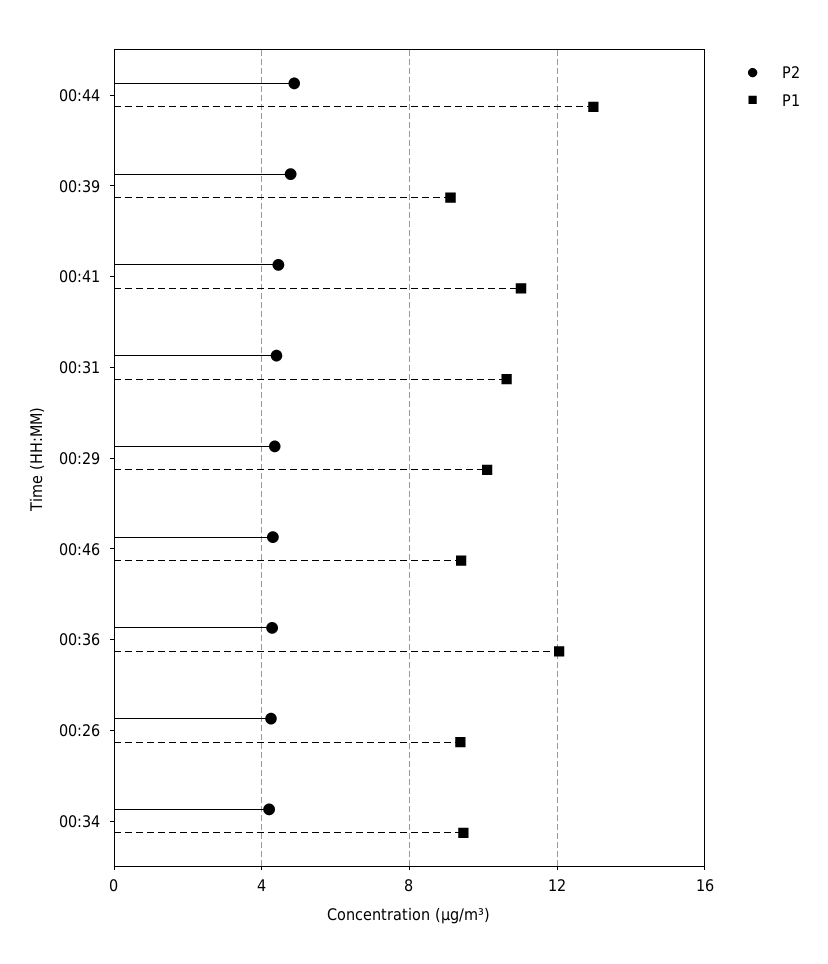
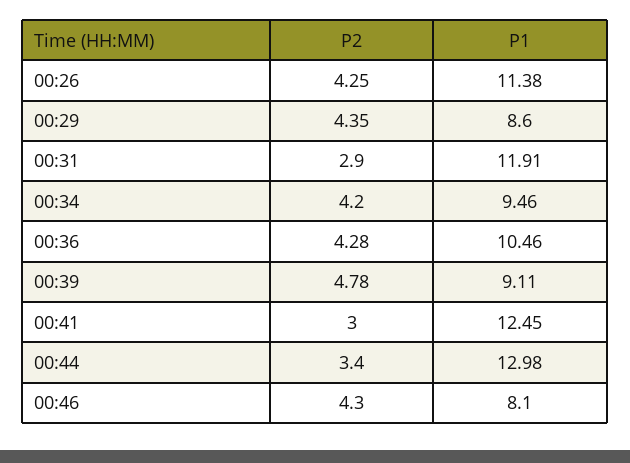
  {
    "P2": {
-     "00:44": 5,
+     "00:44": 3.4,
      "00:39": 4.78,
-     "00:41": 4.5,
+     "00:41": 3,
-     "00:31": 4.5,
+     "00:31": 2.9,
      "00:29": 4.35,
      "00:46": 4.3,
      "00:36": 4.28,
      "00:26": 4.25,
      "00:34": 4.2
    },
    "P1": {
      "00:44": 12.98,
      "00:39": 9.11,
-     "00:41": 11,
+     "00:41": 12.45,
-     "00:31": 10.5,
+     "00:31": 11.91,
-     "00:29": 10,
+     "00:29": 8.6,
-     "00:46": 9.5,
+     "00:46": 8.1,
-     "00:36": 12,
+     "00:36": 10.46,
-     "00:26": 9.5,
+     "00:26": 11.38,
      "00:34": 9.46
    }
  }

